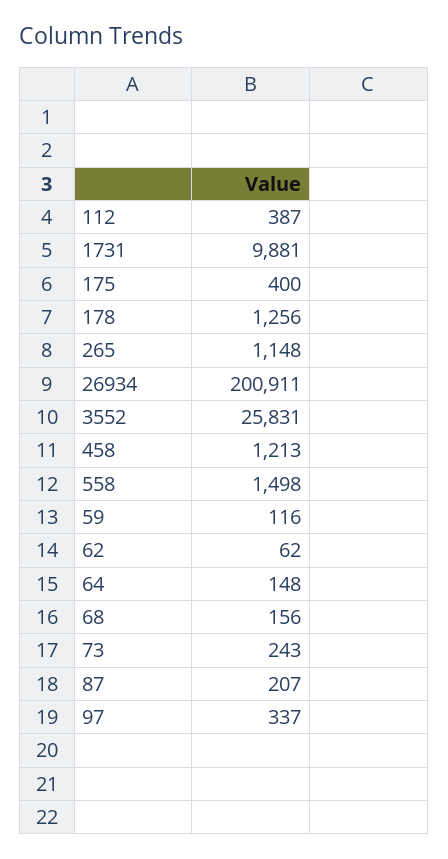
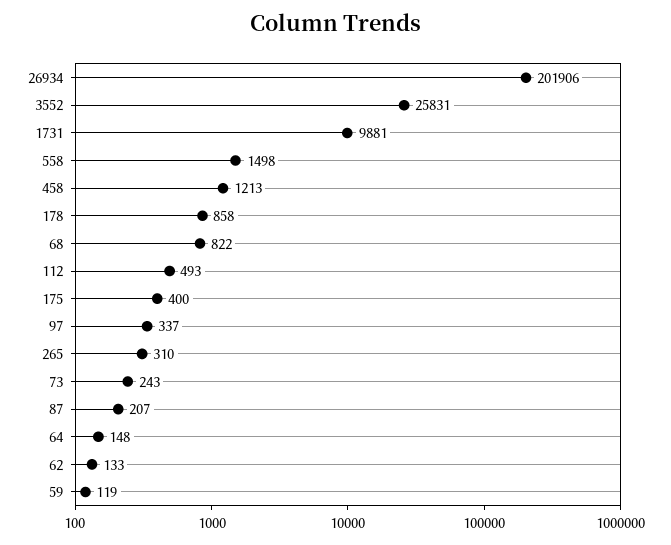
  {
-   "112": 387,
+   "112": 493,
    "1731": 9881,
    "175": 400,
-   "178": 1256,
+   "178": 858,
-   "265": 1148,
+   "265": 310,
-   "26934": 200911,
+   "26934": 201906,
    "3552": 25831,
    "458": 1213,
    "558": 1498,
-   "59": 116,
+   "59": 119,
-   "62": 62,
+   "62": 133,
    "64": 148,
-   "68": 156,
+   "68": 822,
    "73": 243,
    "87": 207,
    "97": 337
  }

